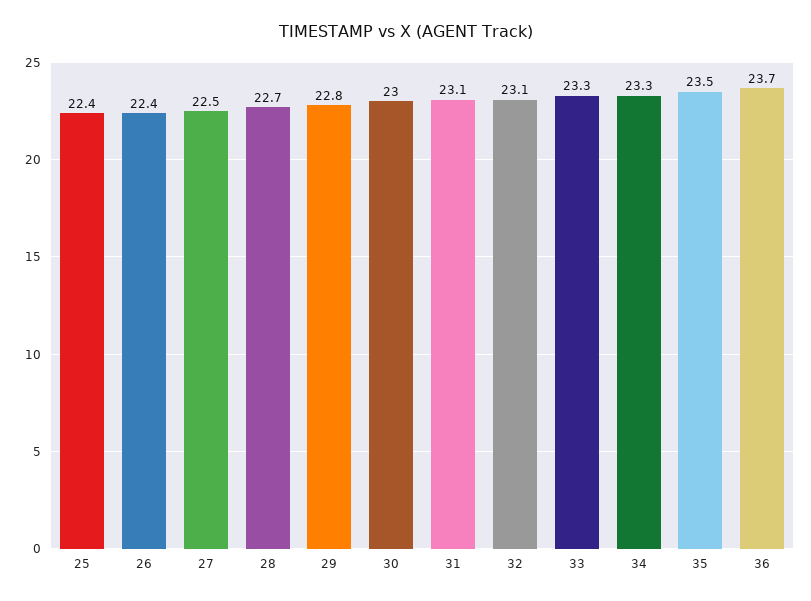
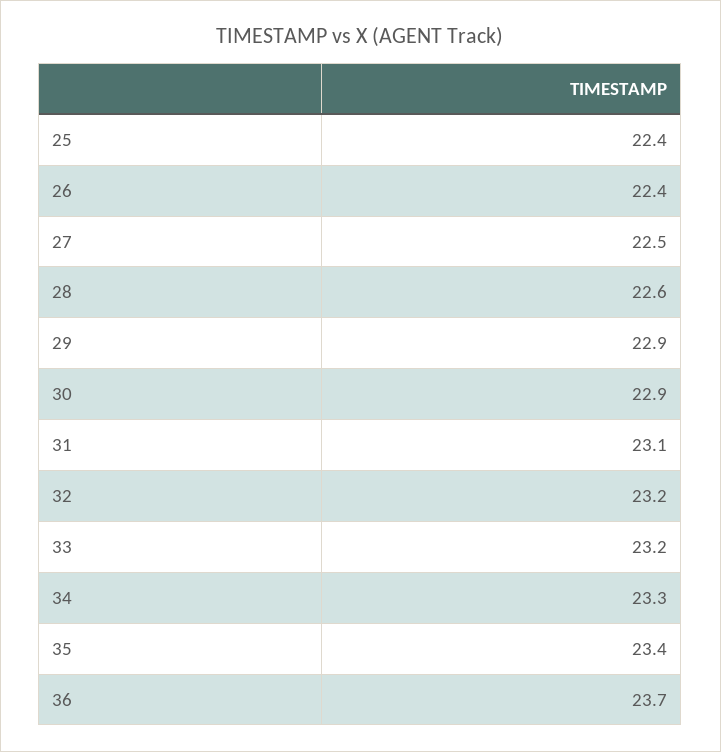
  {
    "25": 22.4,
    "26": 22.4,
    "27": 22.5,
-   "28": 22.7,
+   "28": 22.6,
-   "29": 22.8,
+   "29": 22.9,
-   "30": 23,
+   "30": 22.9,
    "31": 23.1,
-   "32": 23.1,
+   "32": 23.2,
-   "33": 23.3,
+   "33": 23.2,
    "34": 23.3,
-   "35": 23.5,
+   "35": 23.4,
    "36": 23.7
  }

